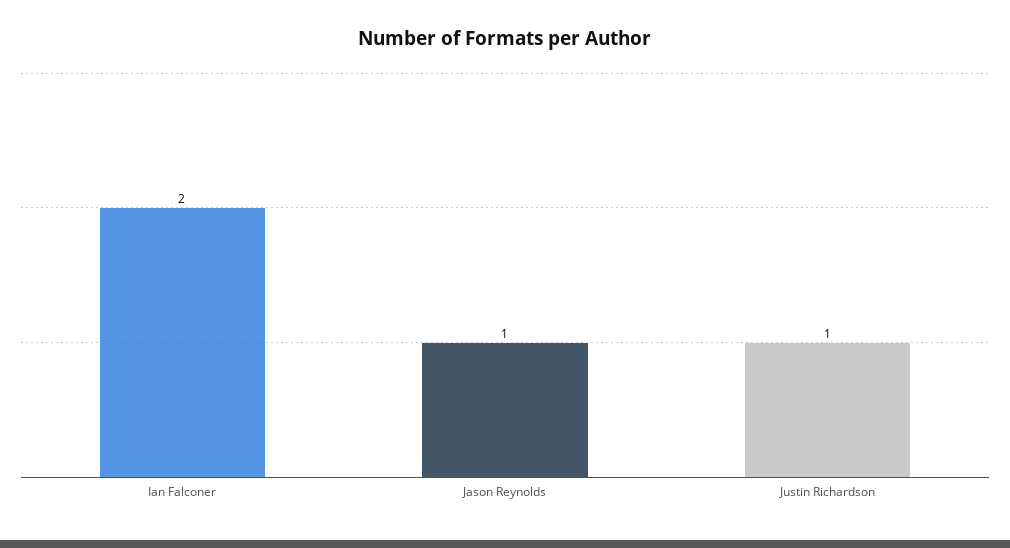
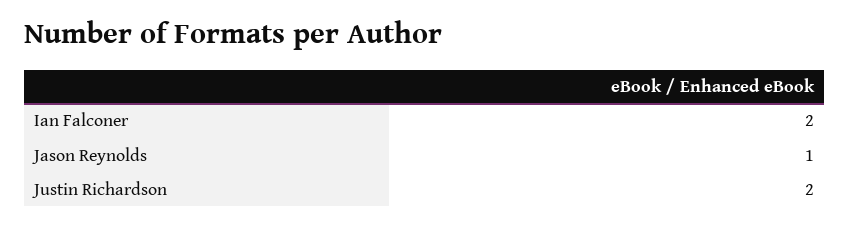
  {
    "Ian Falconer": 2,
    "Jason Reynolds": 1,
-   "Justin Richardson": 1
+   "Justin Richardson": 2
  }

